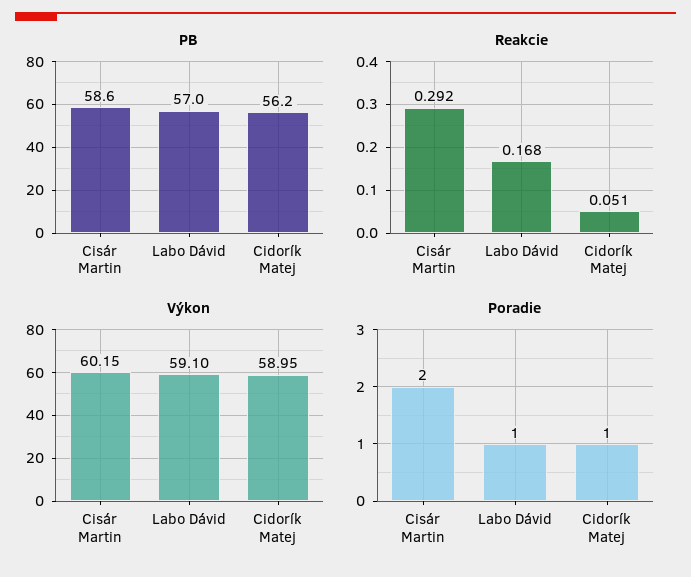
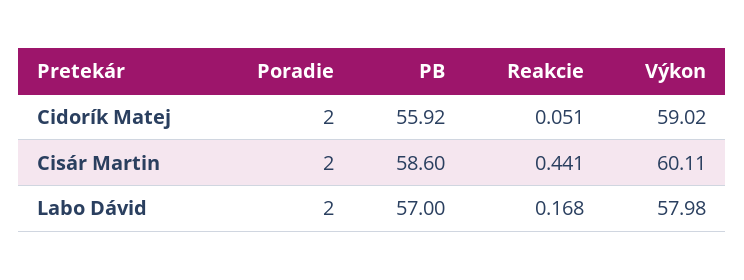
  {
    "PB": {
      "Cisár Martin": 58.6,
      "Labo Dávid": 57,
-     "Cidorík Matej": 56.2
+     "Cidorík Matej": 55.92
    },
    "Reakcie": {
-     "Cisár Martin": 0.292,
+     "Cisár Martin": 0.441,
      "Labo Dávid": 0.168,
      "Cidorík Matej": 0.051
    },
    "Výkon": {
-     "Cisár Martin": 60.15,
+     "Cisár Martin": 60.11,
-     "Labo Dávid": 59.1,
+     "Labo Dávid": 57.98,
-     "Cidorík Matej": 58.95
+     "Cidorík Matej": 59.02
    },
    "Poradie": {
      "Cisár Martin": 2,
-     "Labo Dávid": 1,
+     "Labo Dávid": 2,
-     "Cidorík Matej": 1
+     "Cidorík Matej": 2
    }
  }

